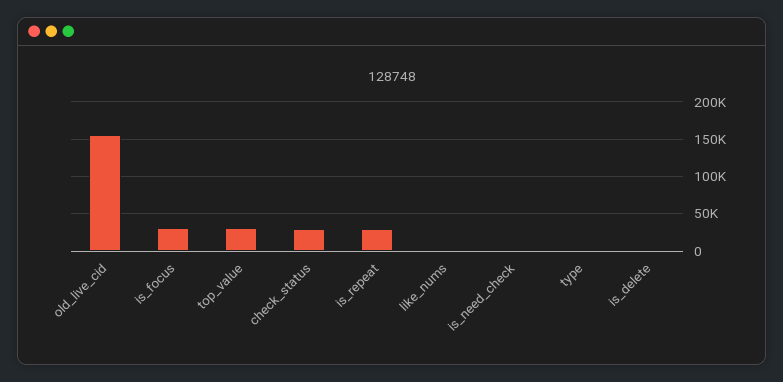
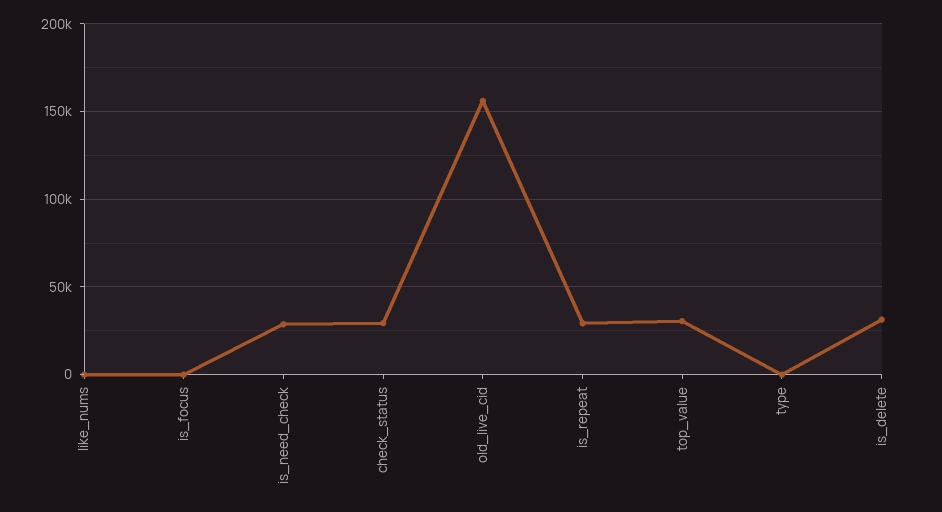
  {
    "old_live_cid": 155000,
-   "is_focus": 30000,
+   "is_focus": 0,
    "top_value": 30000,
    "check_status": 30000,
    "is_repeat": 30000,
    "like_nums": 0,
-   "is_need_check": 0,
+   "is_need_check": 30000,
    "type": 0,
-   "is_delete": 0
+   "is_delete": 30000
  }

